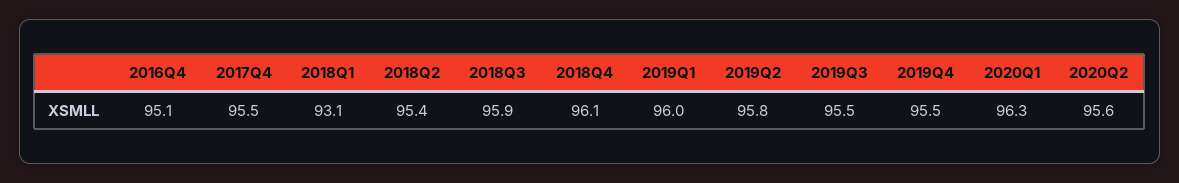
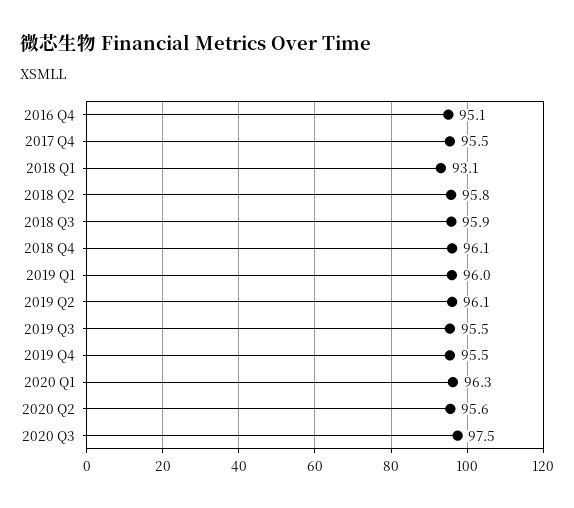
  {
    "2016Q4": 95.1,
    "2017Q4": 95.5,
    "2018Q1": 93.1,
-   "2018Q2": 95.4,
+   "2018Q2": 95.8,
    "2018Q3": 95.9,
    "2018Q4": 96.1,
    "2019Q1": 96,
-   "2019Q2": 95.8,
+   "2019Q2": 96.1,
    "2019Q3": 95.5,
    "2019Q4": 95.5,
    "2020Q1": 96.3,
-   "2020Q2": 95.6
+   "2020Q2": 95.6,
+   "2020 Q3": 97.5
  }

